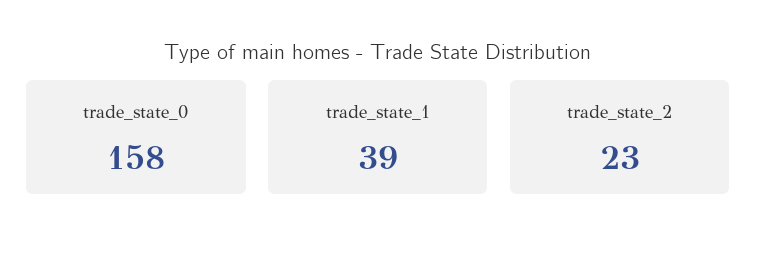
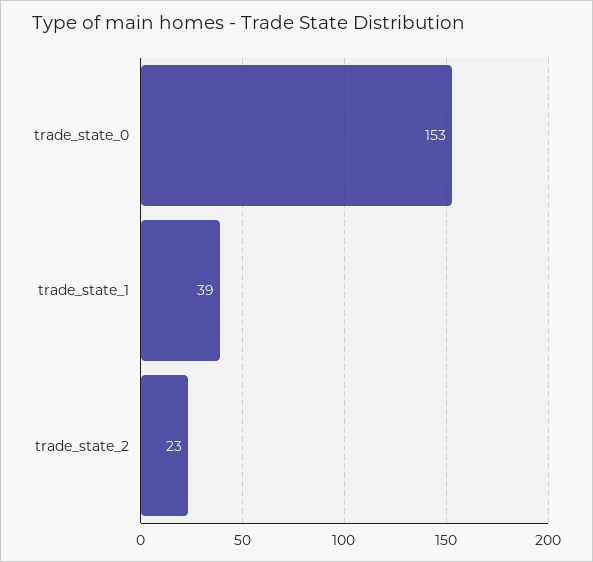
  {
-   "trade_state_0": 158,
+   "trade_state_0": 153,
    "trade_state_1": 39,
    "trade_state_2": 23
  }

